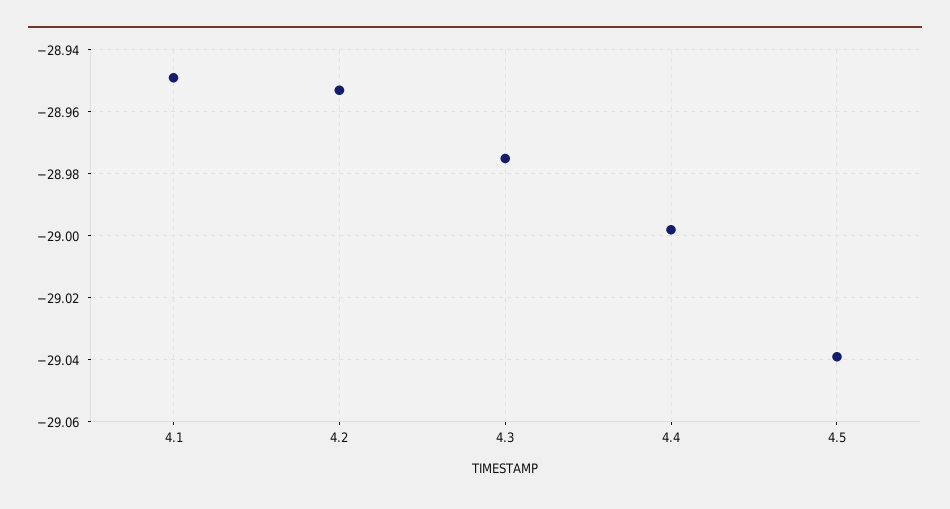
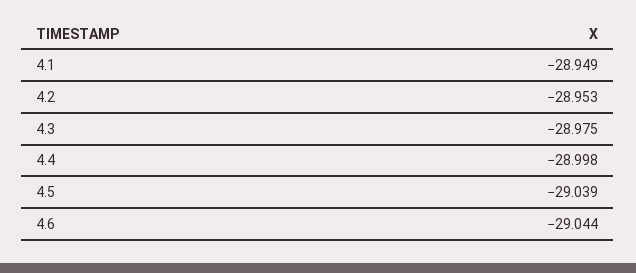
  {
    "4.1": -28.949,
    "4.2": -28.953,
    "4.3": -28.975,
    "4.4": -28.998,
-   "4.5": -29.039
+   "4.5": -29.039,
+   "4.6": -29.044
  }

